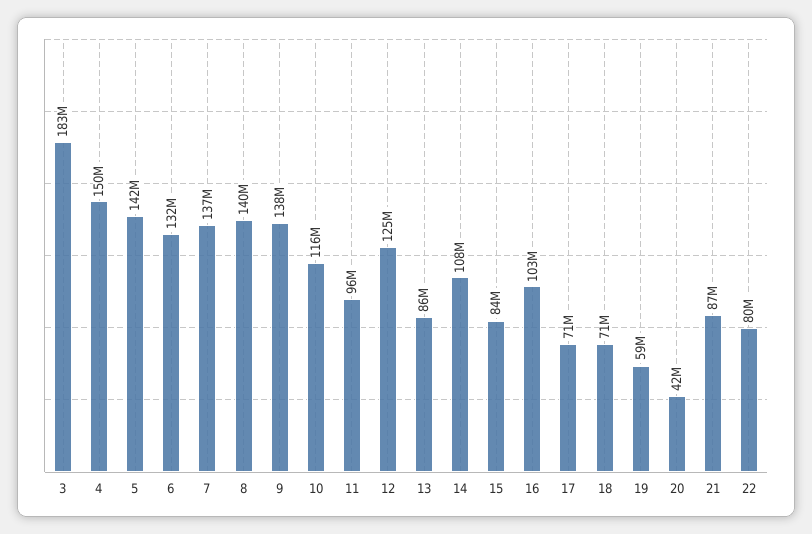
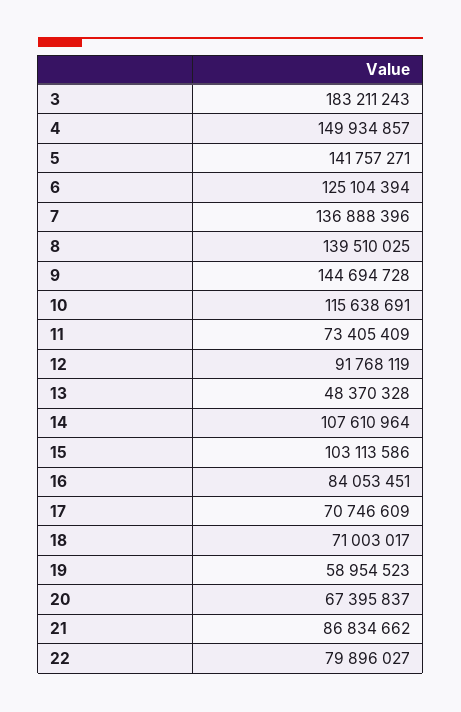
  {
    "3": 183211243,
    "4": 149934857,
    "5": 141757271,
-   "6": 132000000,
+   "6": 125104394,
    "7": 136888396,
    "8": 139510025,
-   "9": 138000000,
+   "9": 144694728,
    "10": 115638691,
-   "11": 96000000,
+   "11": 73405409,
-   "12": 125000000,
+   "12": 91768119,
-   "13": 86000000,
+   "13": 48370328,
    "14": 107610964,
-   "15": 84000000,
+   "15": 103113586,
-   "16": 103000000,
+   "16": 84053451,
    "17": 70746609,
    "18": 71003017,
    "19": 58954523,
-   "20": 42000000,
+   "20": 67395837,
    "21": 86834662,
    "22": 79896027
  }

